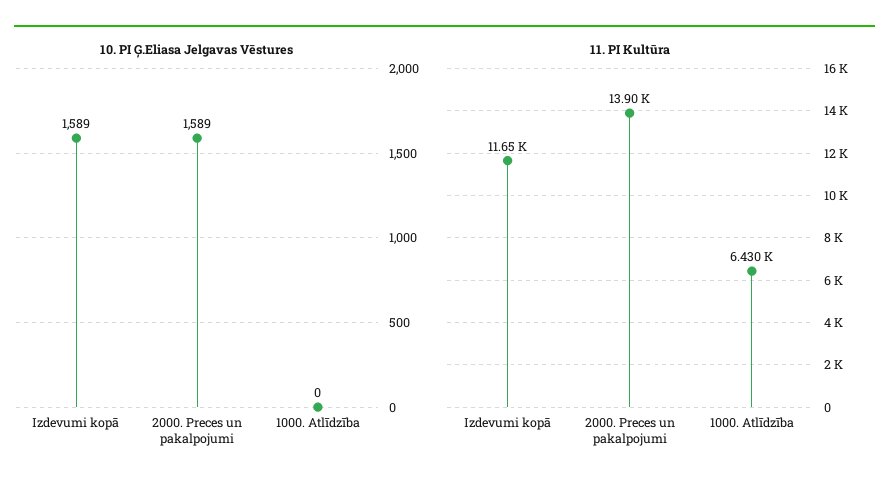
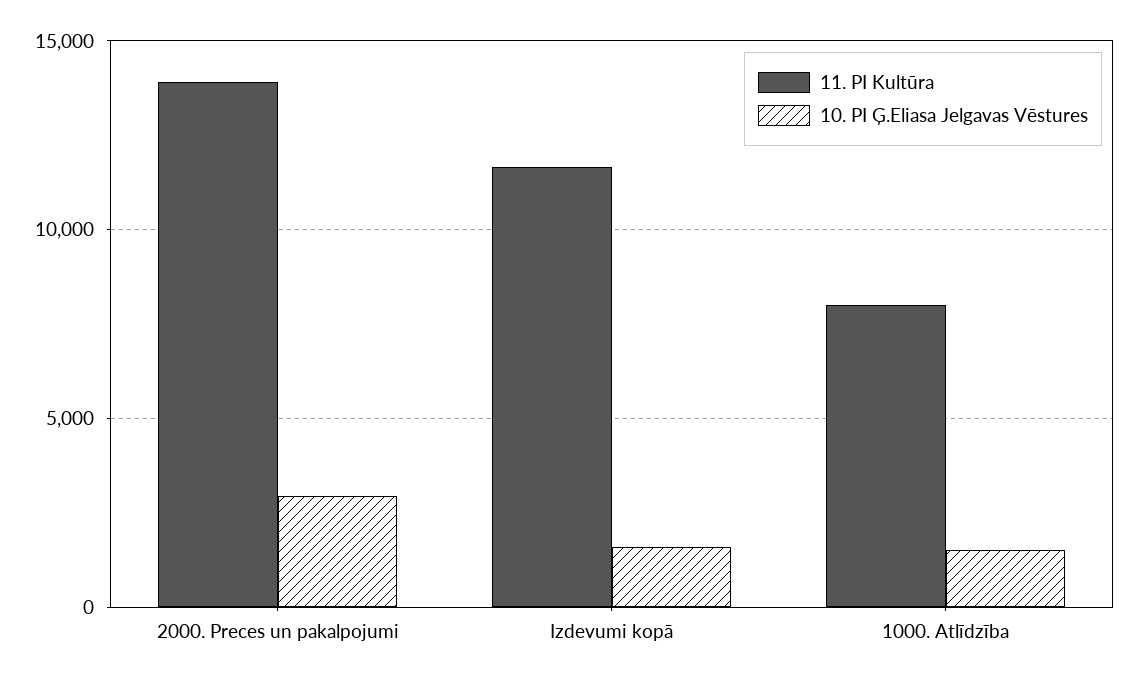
  {
    "10. PI Ģ.Eliasa Jelgavas Vēstures": {
      "Izdevumi kopā": 1589,
-     "2000. Preces un pakalpojumi": 1589,
+     "2000. Preces un pakalpojumi": 3000,
-     "1000. Atlīdzība": 0
+     "1000. Atlīdzība": 1500
    },
    "11. PI Kultūra": {
      "Izdevumi kopā": 11650,
      "2000. Preces un pakalpojumi": 13900,
-     "1000. Atlīdzība": 6430
+     "1000. Atlīdzība": 8000
    }
  }

